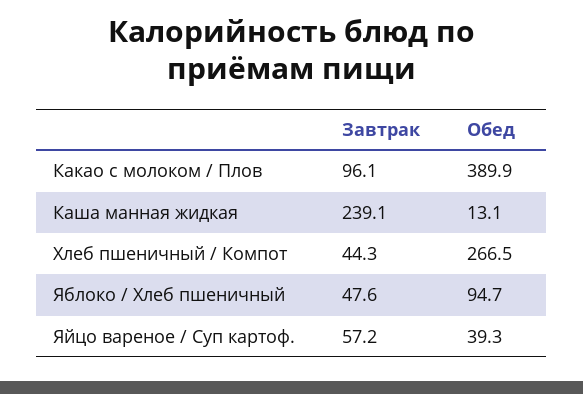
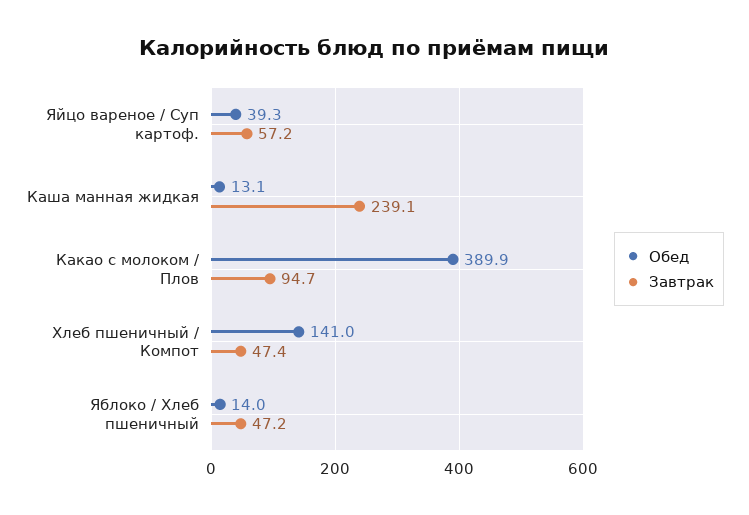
  {
    "Завтрак": {
-     "Какао с молоком / Плов": 96.1,
+     "Какао с молоком / Плов": 94.7,
      "Каша манная жидкая": 239.1,
-     "Хлеб пшеничный / Компот": 44.3,
+     "Хлеб пшеничный / Компот": 47.4,
-     "Яблоко / Хлеб пшеничный": 47.6,
+     "Яблоко / Хлеб пшеничный": 47.2,
      "Яйцо вареное / Суп картоф.": 57.2
    },
    "Обед": {
      "Какао с молоком / Плов": 389.9,
      "Каша манная жидкая": 13.1,
-     "Хлеб пшеничный / Компот": 266.5,
+     "Хлеб пшеничный / Компот": 141,
-     "Яблоко / Хлеб пшеничный": 94.7,
+     "Яблоко / Хлеб пшеничный": 14,
      "Яйцо вареное / Суп картоф.": 39.3
    }
  }

